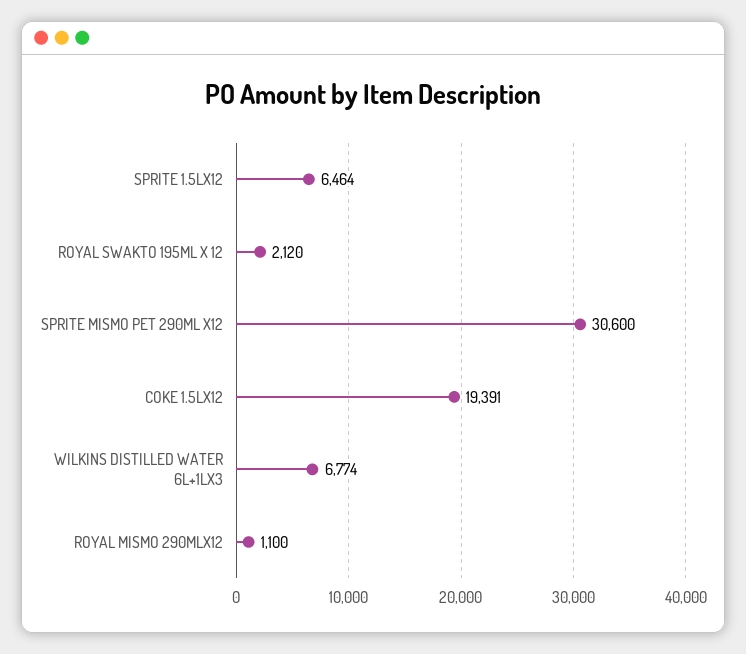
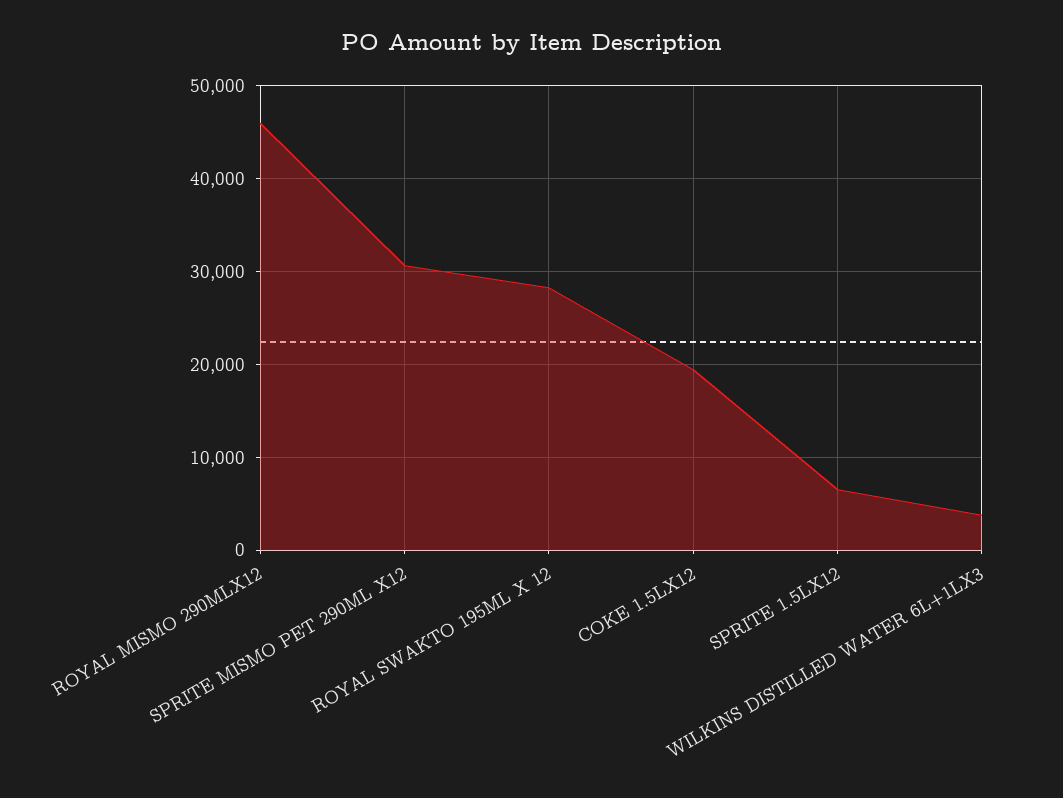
  {
    "SPRITE 1.5LX12": 6464,
-   "ROYAL SWAKTO 195ML X 12": 2120,
+   "ROYAL SWAKTO 195ML X 12": 28000,
    "SPRITE MISMO PET 290ML X12": 30600,
    "COKE 1.5LX12": 19391,
-   "WILKINS DISTILLED WATER 6L+1LX3": 6774,
+   "WILKINS DISTILLED WATER 6L+1LX3": 4000,
-   "ROYAL MISMO 290MLX12": 1100
+   "ROYAL MISMO 290MLX12": 46000
  }

